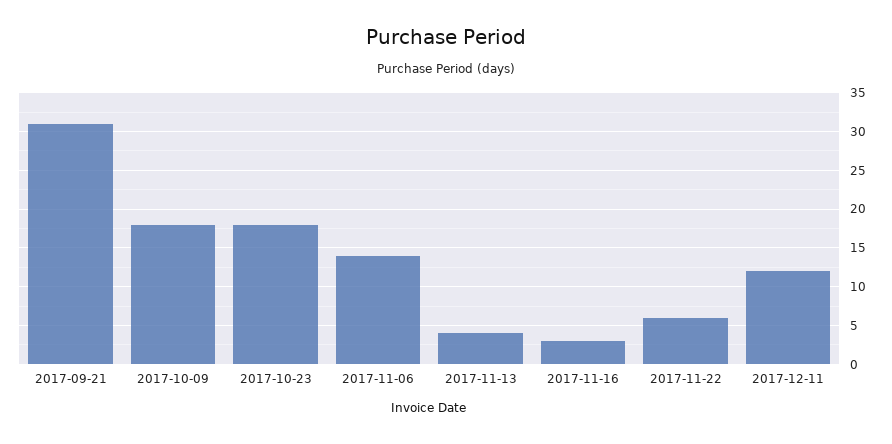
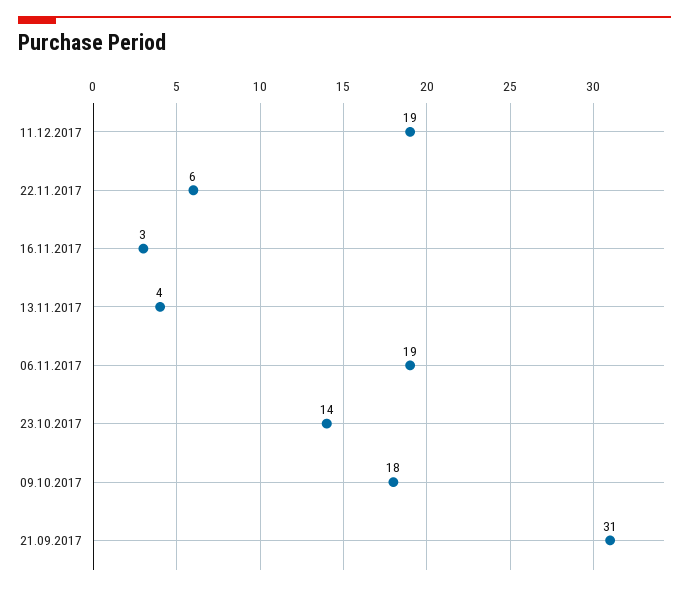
  {
    "2017-09-21": 31,
    "2017-10-09": 18,
-   "2017-10-23": 18,
+   "2017-10-23": 14,
-   "2017-11-06": 14,
+   "2017-11-06": 19,
    "2017-11-13": 4,
    "2017-11-16": 3,
    "2017-11-22": 6,
-   "2017-12-11": 12
+   "2017-12-11": 19
  }

